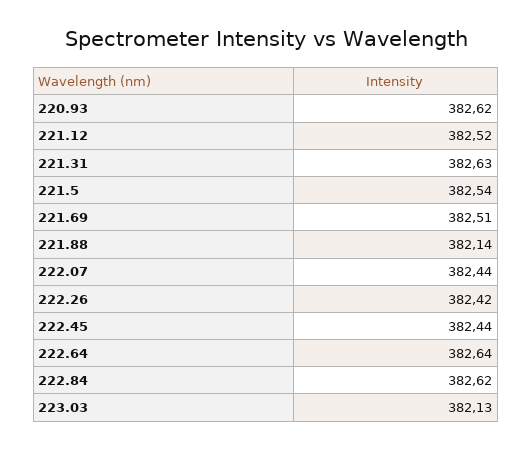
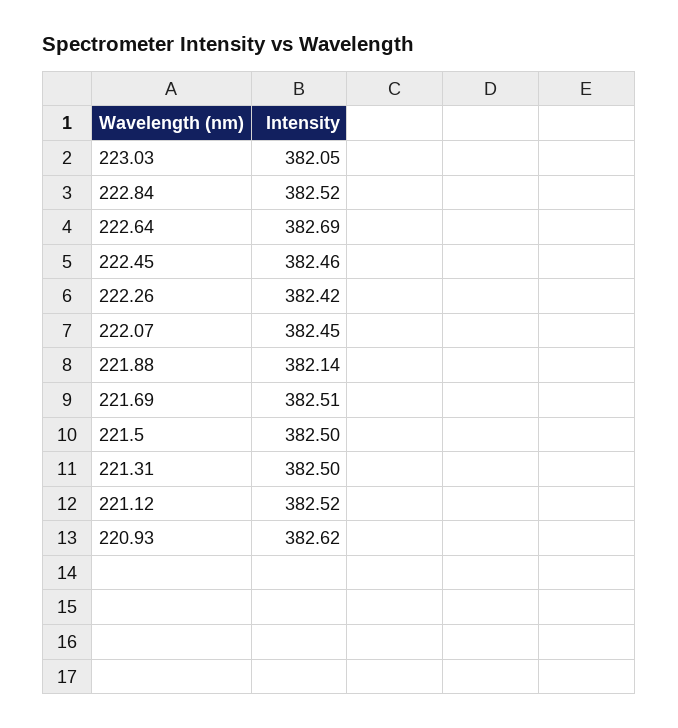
  {
    "220.93": 382.62,
    "221.12": 382.52,
-   "221.31": 382.63,
+   "221.31": 382.5,
-   "221.5": 382.54,
+   "221.5": 382.5,
    "221.69": 382.51,
    "221.88": 382.14,
-   "222.07": 382.44,
+   "222.07": 382.45,
    "222.26": 382.42,
-   "222.45": 382.44,
+   "222.45": 382.46,
-   "222.64": 382.64,
+   "222.64": 382.69,
-   "222.84": 382.62,
+   "222.84": 382.52,
-   "223.03": 382.13
+   "223.03": 382.05
  }

